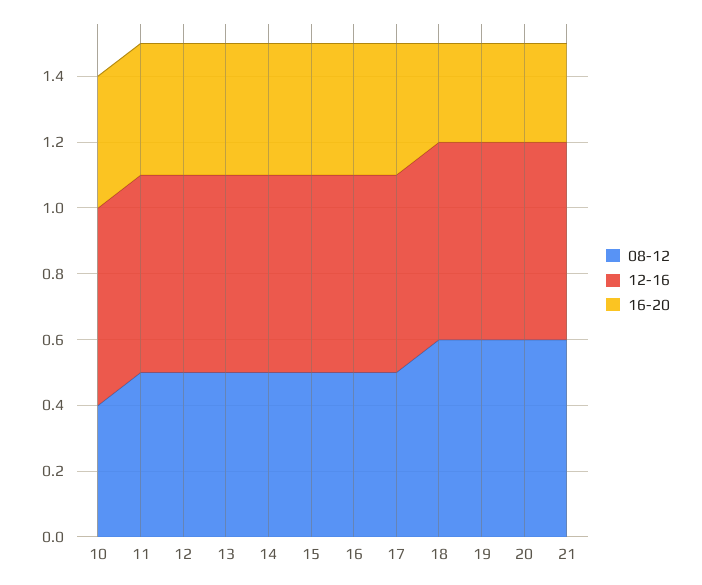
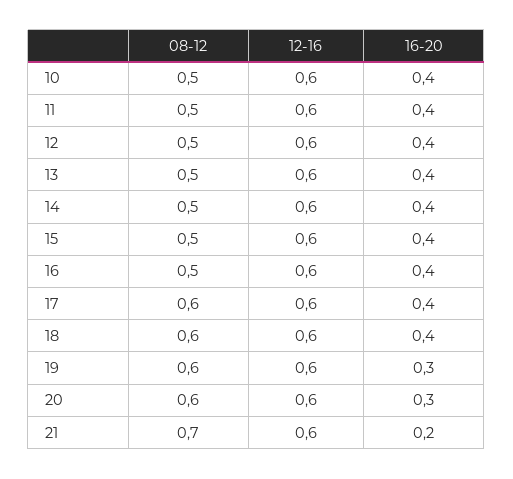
  {
    "08-12": {
-     "10": 0.4,
+     "10": 0.5,
      "11": 0.5,
      "12": 0.5,
      "13": 0.5,
      "14": 0.5,
      "15": 0.5,
      "16": 0.5,
-     "17": 0.5,
+     "17": 0.6,
      "18": 0.6,
      "19": 0.6,
      "20": 0.6,
-     "21": 0.6
+     "21": 0.7
    },
    "12-16": {
      "10": 0.6,
      "11": 0.6,
      "12": 0.6,
      "13": 0.6,
      "14": 0.6,
      "15": 0.6,
      "16": 0.6,
      "17": 0.6,
      "18": 0.6,
      "19": 0.6,
      "20": 0.6,
      "21": 0.6
    },
    "16-20": {
      "10": 0.4,
      "11": 0.4,
      "12": 0.4,
      "13": 0.4,
      "14": 0.4,
      "15": 0.4,
      "16": 0.4,
      "17": 0.4,
-     "18": 0.3,
+     "18": 0.4,
      "19": 0.3,
      "20": 0.3,
-     "21": 0.3
+     "21": 0.2
    }
  }

